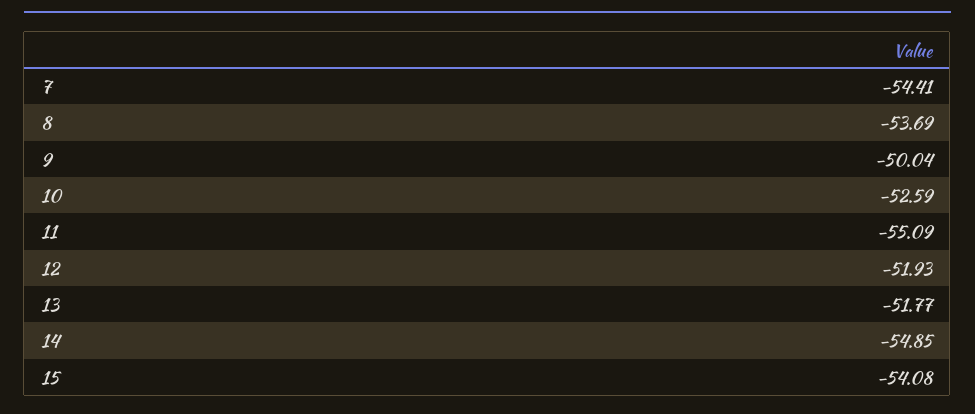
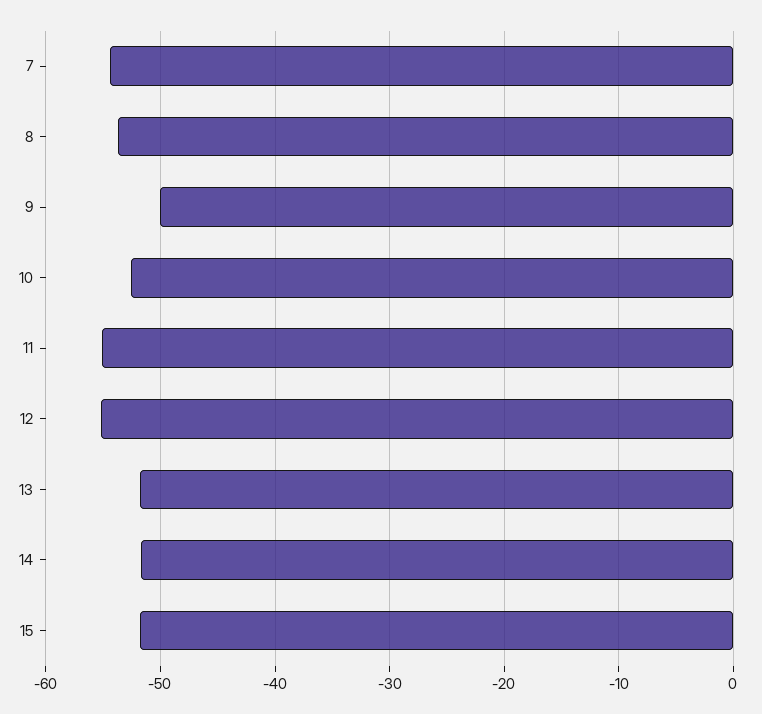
  {
    "7": -54.41,
    "8": -53.69,
    "9": -50.04,
    "10": -52.59,
    "11": -55.09,
-   "12": -51.93,
+   "12": -55,
    "13": -51.77,
-   "14": -54.85,
+   "14": -52,
-   "15": -54.08
+   "15": -52
  }

